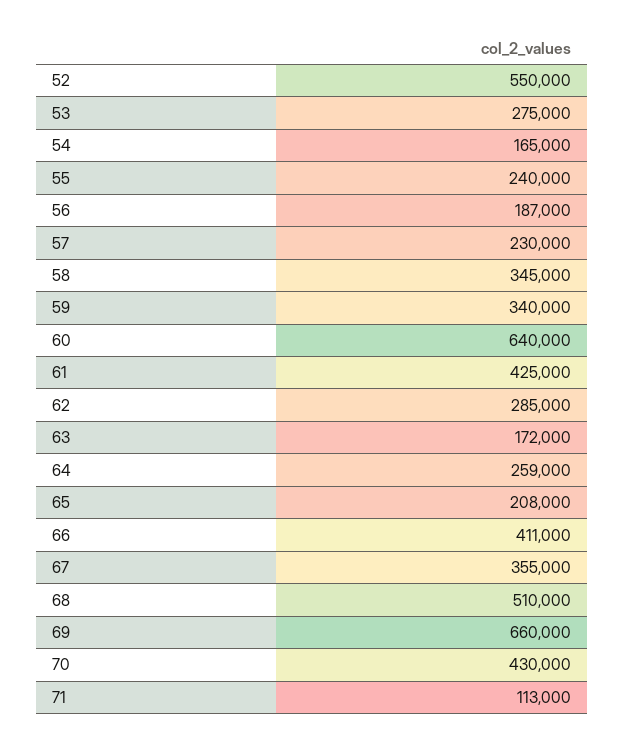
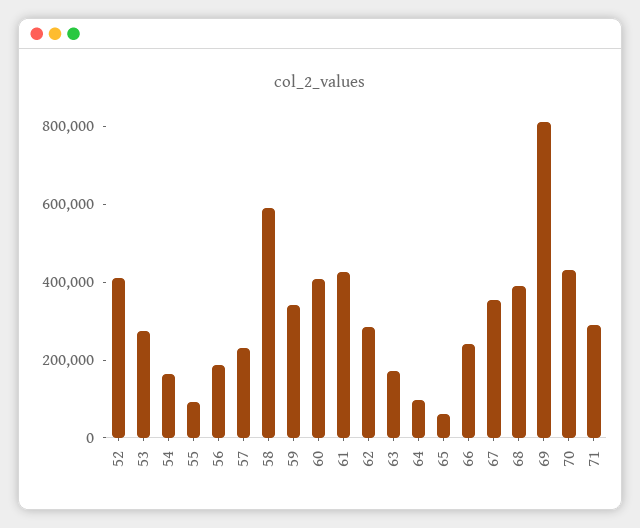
  {
-   "52": 550000,
+   "52": 400000,
    "53": 275000,
    "54": 165000,
-   "55": 240000,
+   "55": 100000,
    "56": 187000,
    "57": 230000,
-   "58": 345000,
+   "58": 600000,
    "59": 340000,
-   "60": 640000,
+   "60": 400000,
    "61": 425000,
    "62": 285000,
    "63": 172000,
-   "64": 259000,
+   "64": 100000,
-   "65": 208000,
+   "65": 50000,
-   "66": 411000,
+   "66": 250000,
    "67": 355000,
-   "68": 510000,
+   "68": 400000,
-   "69": 660000,
+   "69": 800000,
    "70": 430000,
-   "71": 113000
+   "71": 300000
  }

